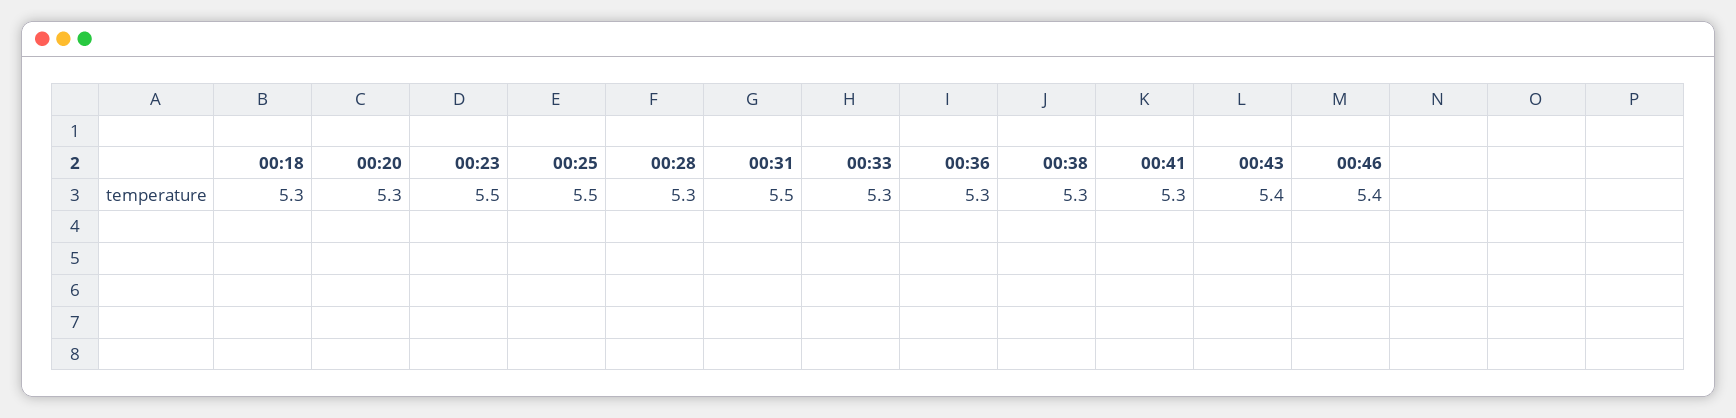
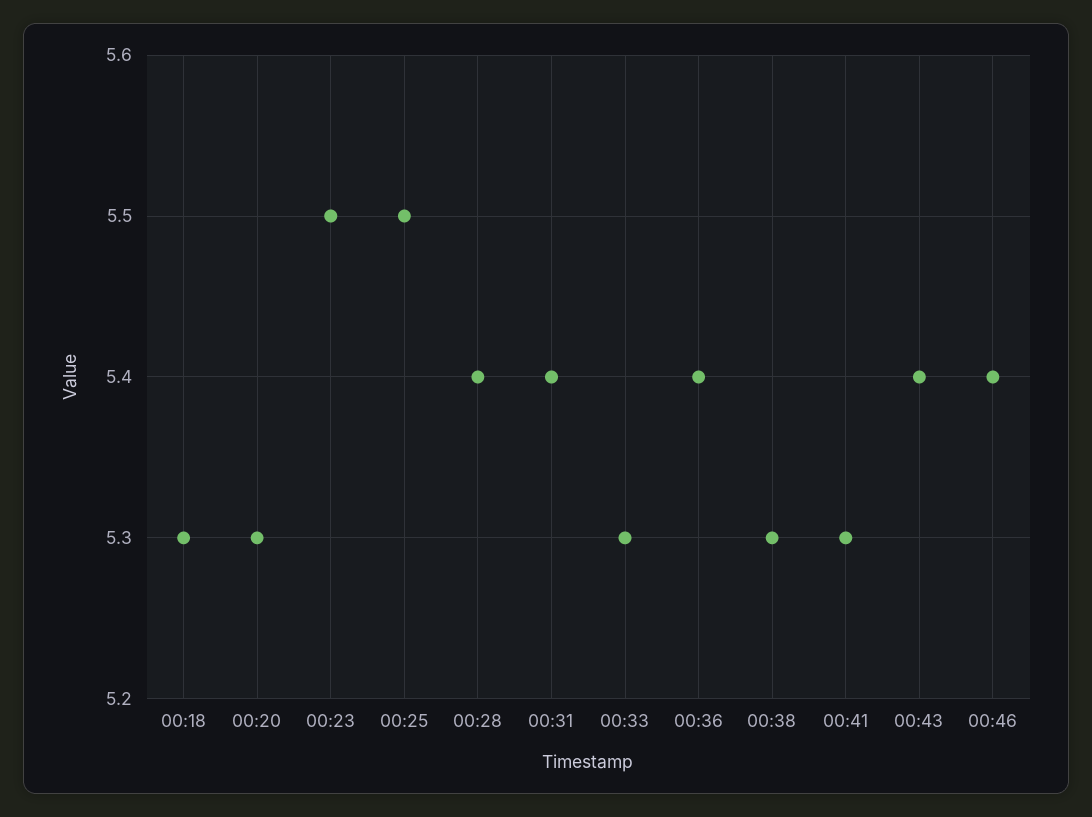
  {
    "00:18": 5.3,
    "00:20": 5.3,
    "00:23": 5.5,
    "00:25": 5.5,
-   "00:28": 5.3,
+   "00:28": 5.4,
-   "00:31": 5.5,
+   "00:31": 5.4,
    "00:33": 5.3,
-   "00:36": 5.3,
+   "00:36": 5.4,
    "00:38": 5.3,
    "00:41": 5.3,
    "00:43": 5.4,
    "00:46": 5.4
  }

